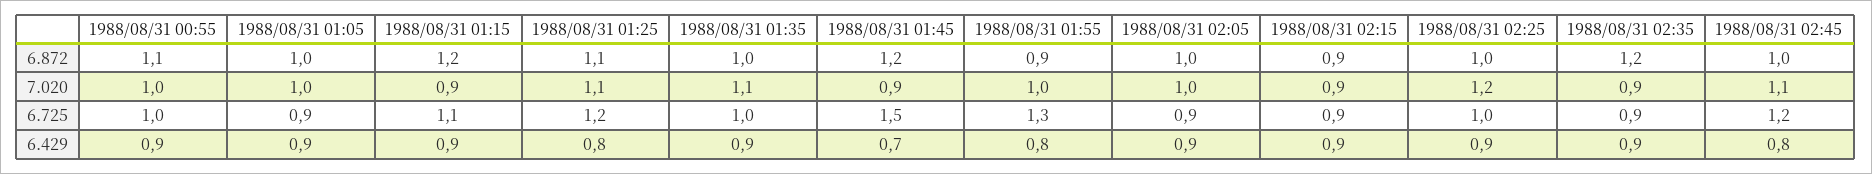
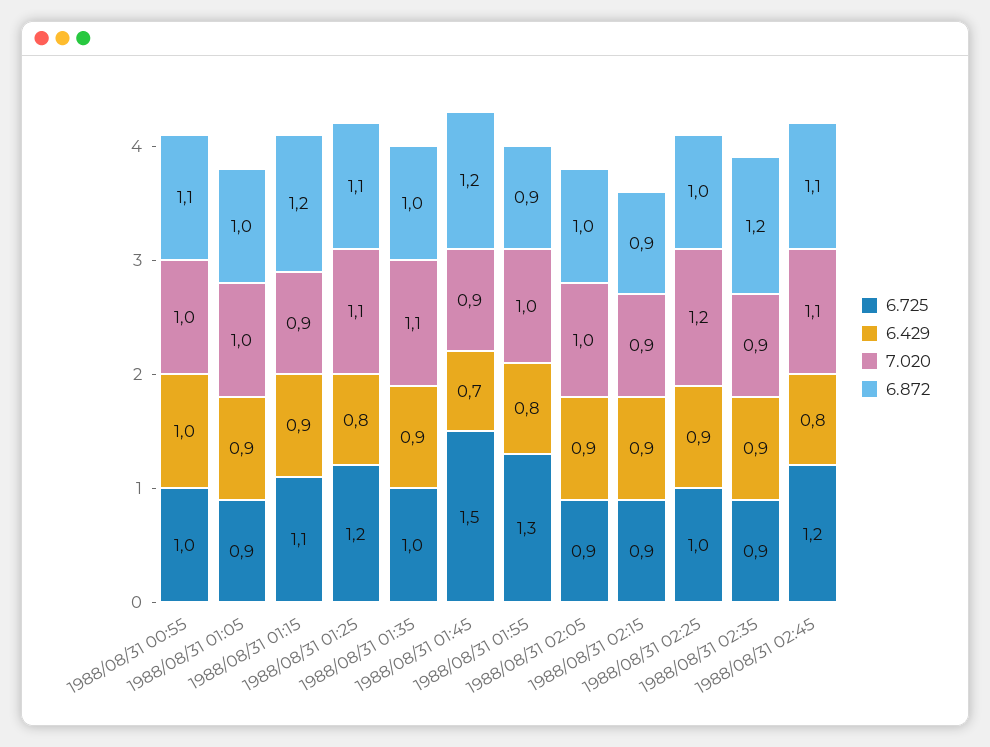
  {
    "6.872": {
      "1988/08/31 00:55": 1.1,
      "1988/08/31 01:05": 1,
      "1988/08/31 01:15": 1.2,
      "1988/08/31 01:25": 1.1,
      "1988/08/31 01:35": 1,
      "1988/08/31 01:45": 1.2,
      "1988/08/31 01:55": 0.9,
      "1988/08/31 02:05": 1,
      "1988/08/31 02:15": 0.9,
      "1988/08/31 02:25": 1,
      "1988/08/31 02:35": 1.2,
-     "1988/08/31 02:45": 1
+     "1988/08/31 02:45": 1.1
    },
    "7.020": {
      "1988/08/31 00:55": 1,
      "1988/08/31 01:05": 1,
      "1988/08/31 01:15": 0.9,
      "1988/08/31 01:25": 1.1,
      "1988/08/31 01:35": 1.1,
      "1988/08/31 01:45": 0.9,
      "1988/08/31 01:55": 1,
      "1988/08/31 02:05": 1,
      "1988/08/31 02:15": 0.9,
      "1988/08/31 02:25": 1.2,
      "1988/08/31 02:35": 0.9,
      "1988/08/31 02:45": 1.1
    },
    "6.725": {
      "1988/08/31 00:55": 1,
      "1988/08/31 01:05": 0.9,
      "1988/08/31 01:15": 1.1,
      "1988/08/31 01:25": 1.2,
      "1988/08/31 01:35": 1,
      "1988/08/31 01:45": 1.5,
      "1988/08/31 01:55": 1.3,
      "1988/08/31 02:05": 0.9,
      "1988/08/31 02:15": 0.9,
      "1988/08/31 02:25": 1,
      "1988/08/31 02:35": 0.9,
      "1988/08/31 02:45": 1.2
    },
    "6.429": {
-     "1988/08/31 00:55": 0.9,
+     "1988/08/31 00:55": 1,
      "1988/08/31 01:05": 0.9,
      "1988/08/31 01:15": 0.9,
      "1988/08/31 01:25": 0.8,
      "1988/08/31 01:35": 0.9,
      "1988/08/31 01:45": 0.7,
      "1988/08/31 01:55": 0.8,
      "1988/08/31 02:05": 0.9,
      "1988/08/31 02:15": 0.9,
      "1988/08/31 02:25": 0.9,
      "1988/08/31 02:35": 0.9,
      "1988/08/31 02:45": 0.8
    }
  }

